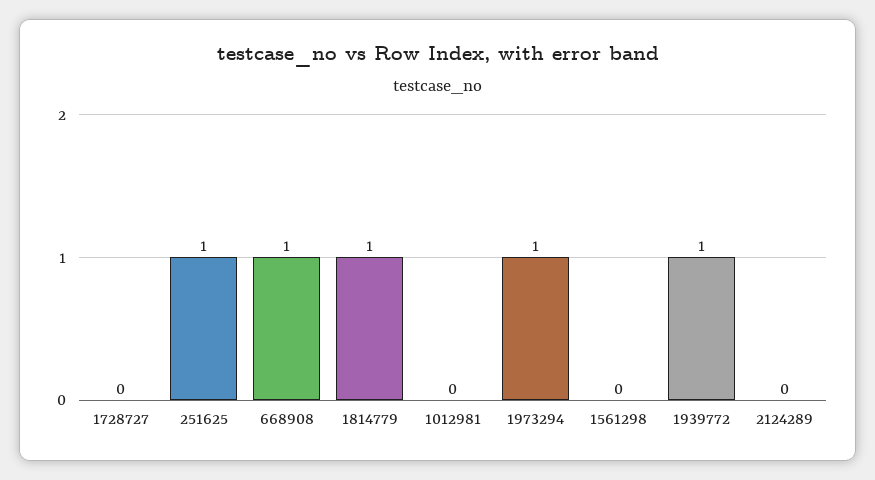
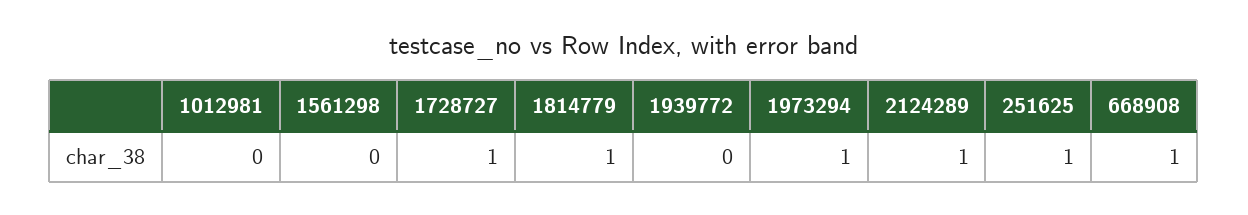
  {
-   "1728727": 0,
+   "1728727": 1,
    "251625": 1,
    "668908": 1,
    "1814779": 1,
    "1012981": 0,
    "1973294": 1,
    "1561298": 0,
-   "1939772": 1,
+   "1939772": 0,
-   "2124289": 0
+   "2124289": 1
  }

